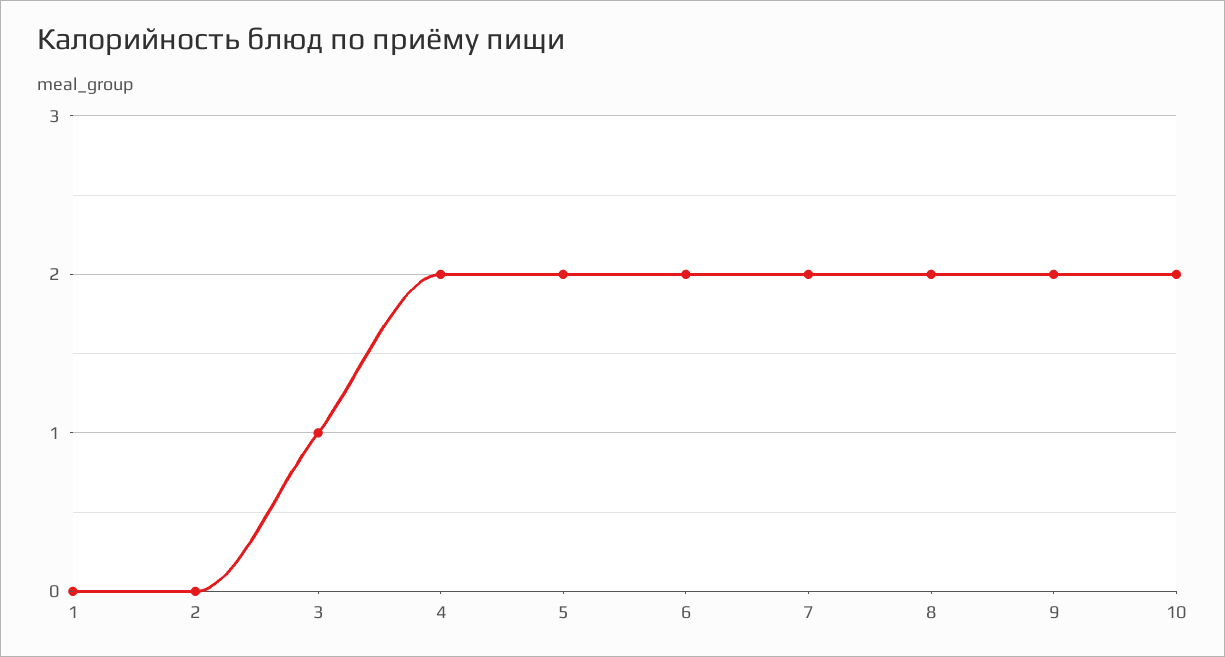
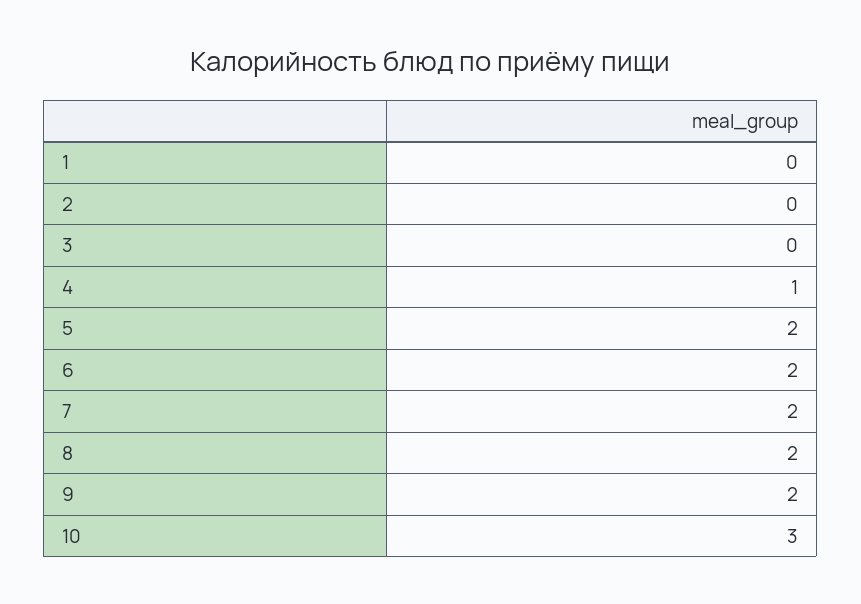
  {
    "1": 0,
    "2": 0,
-   "3": 1,
+   "3": 0,
-   "4": 2,
+   "4": 1,
    "5": 2,
    "6": 2,
    "7": 2,
    "8": 2,
    "9": 2,
-   "10": 2
+   "10": 3
  }

